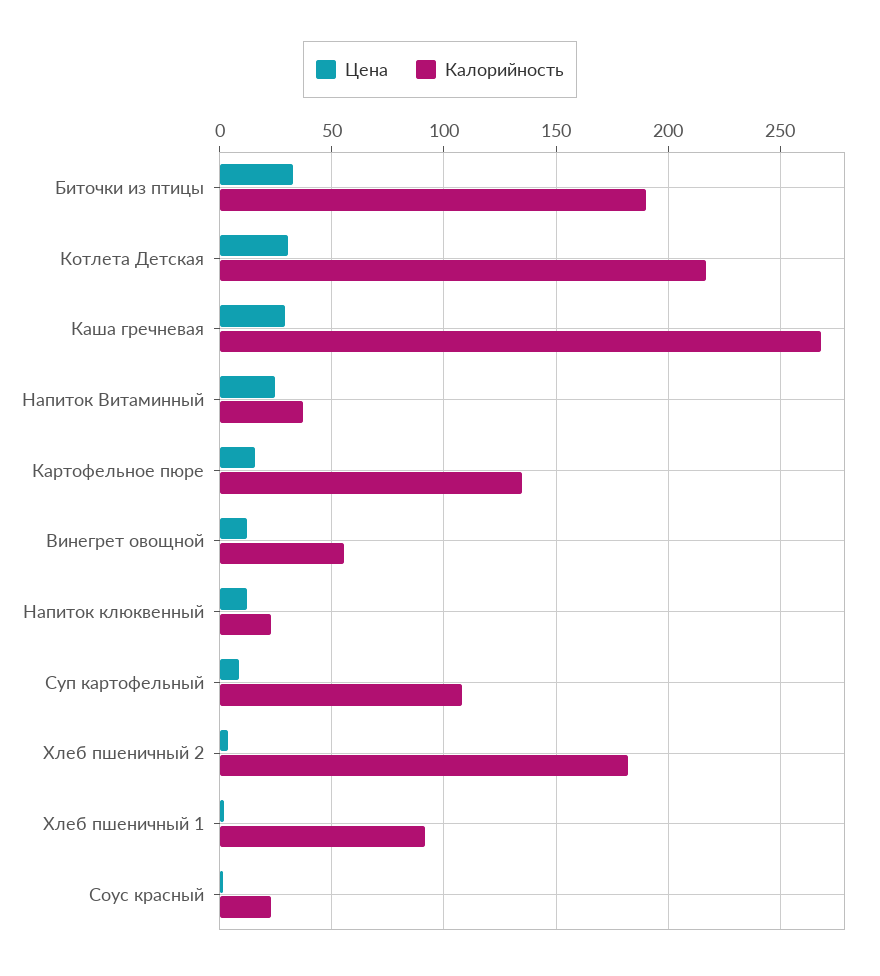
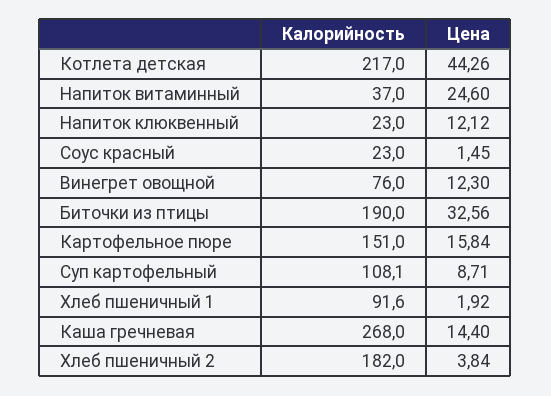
  {
    "Цена": {
      "Биточки из птицы": 32.56,
-     "Котлета Детская": 30,
+     "Котлета Детская": 44.26,
-     "Каша гречневая": 30,
+     "Каша гречневая": 14.4,
      "Напиток Витаминный": 24.6,
      "Картофельное пюре": 15.84,
      "Винегрет овощной": 12.3,
      "Напиток клюквенный": 12.12,
      "Суп картофельный": 8.71,
      "Хлеб пшеничный 2": 3.84,
      "Хлеб пшеничный 1": 1.92,
      "Соус красный": 1.45
    },
    "Калорийность": {
      "Биточки из птицы": 190,
      "Котлета Детская": 217,
      "Каша гречневая": 268,
      "Напиток Витаминный": 37,
-     "Картофельное пюре": 135,
+     "Картофельное пюре": 151,
-     "Винегрет овощной": 55,
+     "Винегрет овощной": 76,
      "Напиток клюквенный": 23,
      "Суп картофельный": 108.1,
      "Хлеб пшеничный 2": 182,
      "Хлеб пшеничный 1": 91.6,
      "Соус красный": 23
    }
  }

